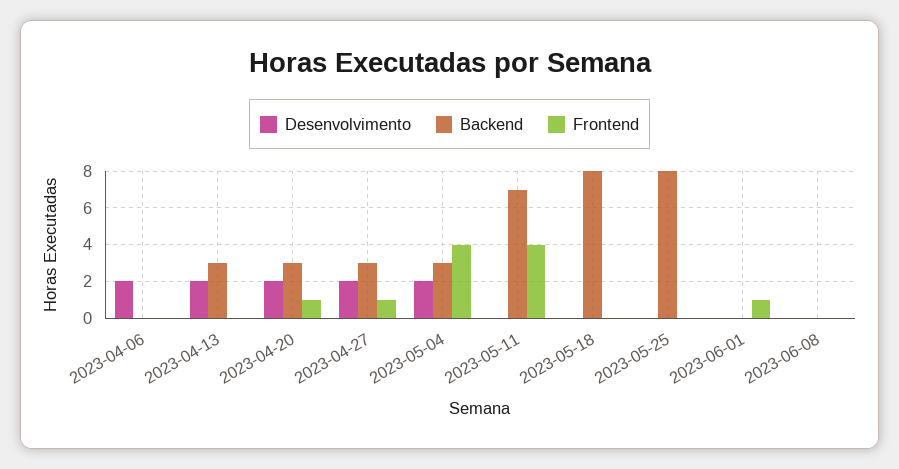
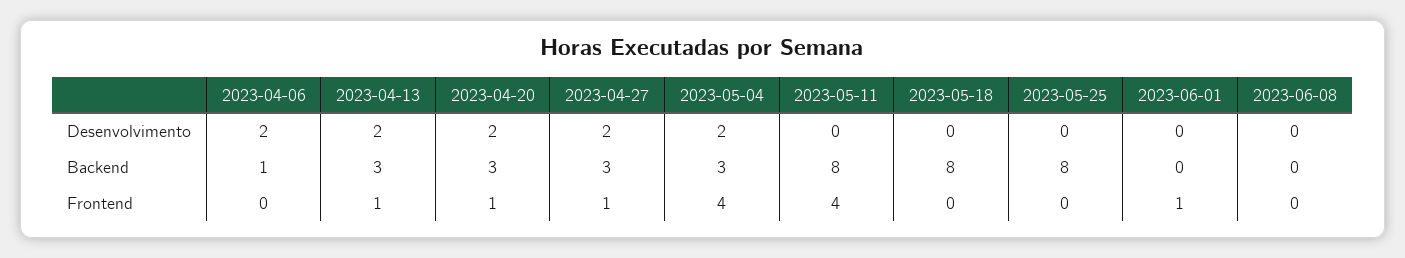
  {
    "Desenvolvimento": {
      "2023-04-06": 2,
      "2023-04-13": 2,
      "2023-04-20": 2,
      "2023-04-27": 2,
      "2023-05-04": 2,
      "2023-05-11": 0,
      "2023-05-18": 0,
      "2023-05-25": 0,
      "2023-06-01": 0,
      "2023-06-08": 0
    },
    "Backend": {
-     "2023-04-06": 0,
+     "2023-04-06": 1,
      "2023-04-13": 3,
      "2023-04-20": 3,
      "2023-04-27": 3,
      "2023-05-04": 3,
-     "2023-05-11": 7,
+     "2023-05-11": 8,
      "2023-05-18": 8,
      "2023-05-25": 8,
      "2023-06-01": 0,
      "2023-06-08": 0
    },
    "Frontend": {
      "2023-04-06": 0,
-     "2023-04-13": 0,
+     "2023-04-13": 1,
      "2023-04-20": 1,
      "2023-04-27": 1,
      "2023-05-04": 4,
      "2023-05-11": 4,
      "2023-05-18": 0,
      "2023-05-25": 0,
      "2023-06-01": 1,
      "2023-06-08": 0
    }
  }

